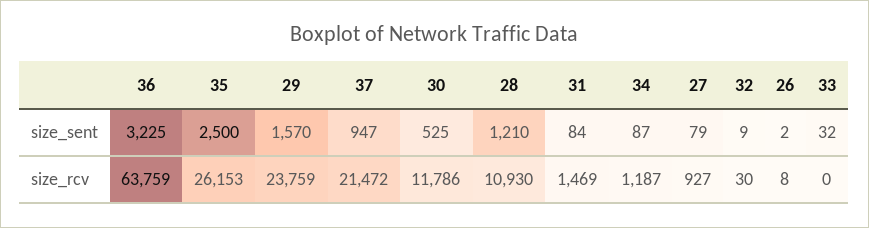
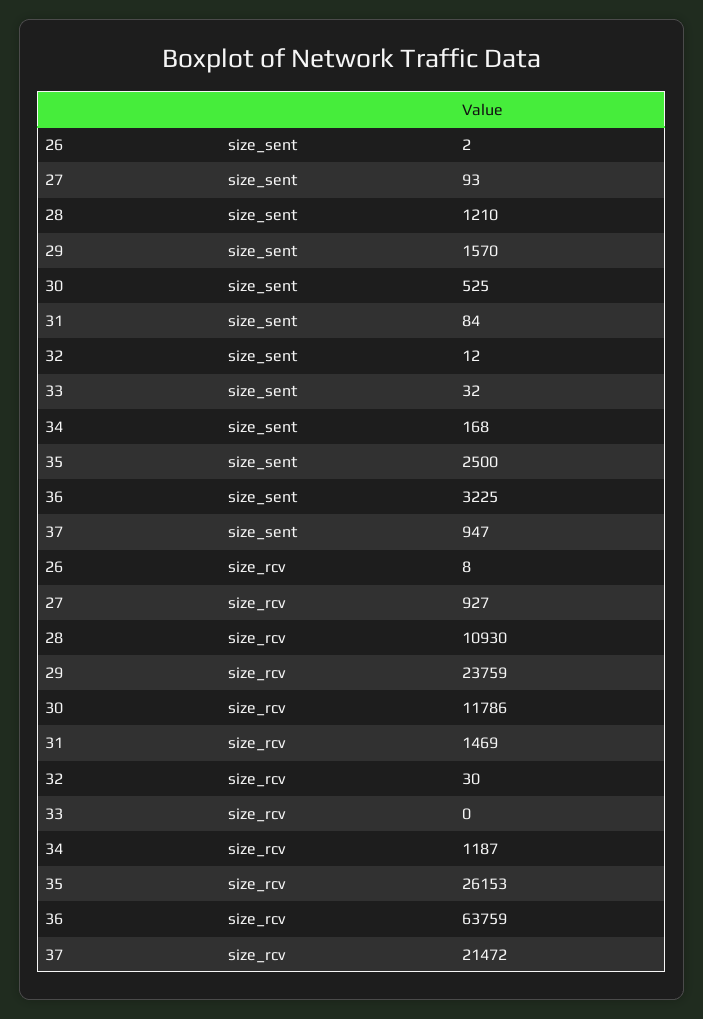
  {
    "36": {
      "size_sent": 3225,
      "size_rcv": 63759
    },
    "35": {
      "size_sent": 2500,
      "size_rcv": 26153
    },
    "29": {
      "size_sent": 1570,
      "size_rcv": 23759
    },
    "37": {
      "size_sent": 947,
      "size_rcv": 21472
    },
    "30": {
      "size_sent": 525,
      "size_rcv": 11786
    },
    "28": {
      "size_sent": 1210,
      "size_rcv": 10930
    },
    "31": {
      "size_sent": 84,
      "size_rcv": 1469
    },
    "34": {
-     "size_sent": 87,
+     "size_sent": 168,
      "size_rcv": 1187
    },
    "27": {
-     "size_sent": 79,
+     "size_sent": 93,
      "size_rcv": 927
    },
    "32": {
-     "size_sent": 9,
+     "size_sent": 12,
      "size_rcv": 30
    },
    "26": {
      "size_sent": 2,
      "size_rcv": 8
    },
    "33": {
      "size_sent": 32,
      "size_rcv": 0
    }
  }

